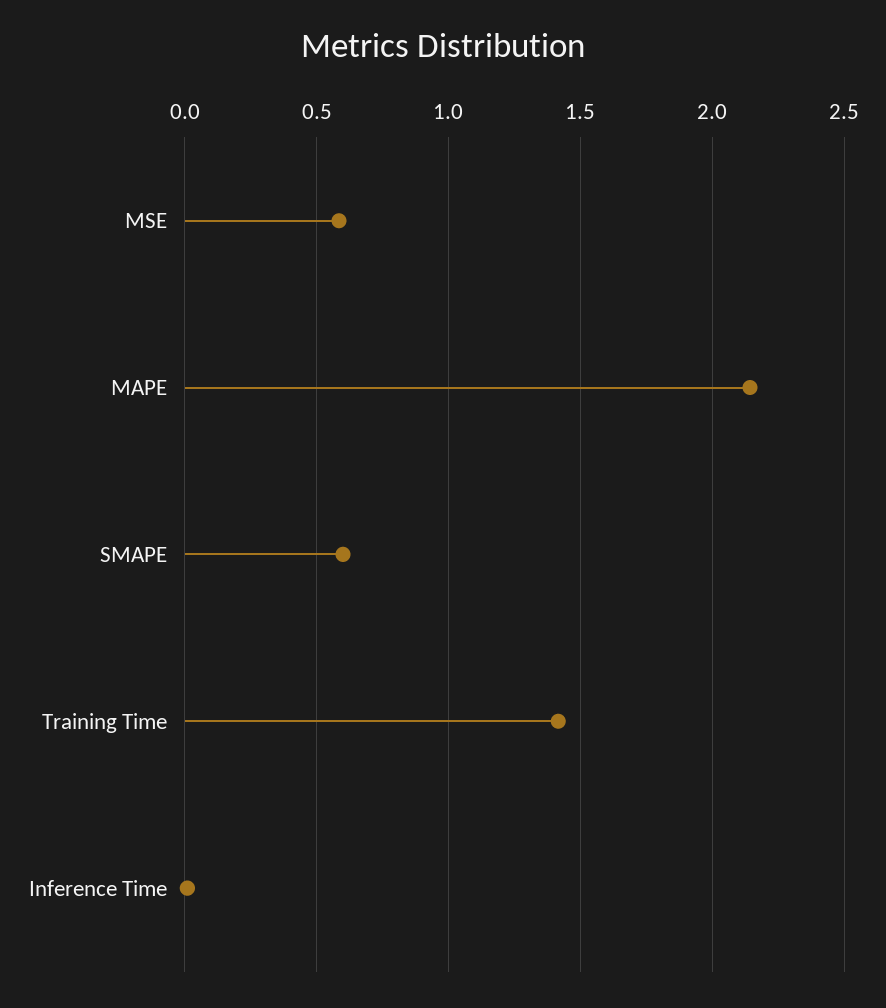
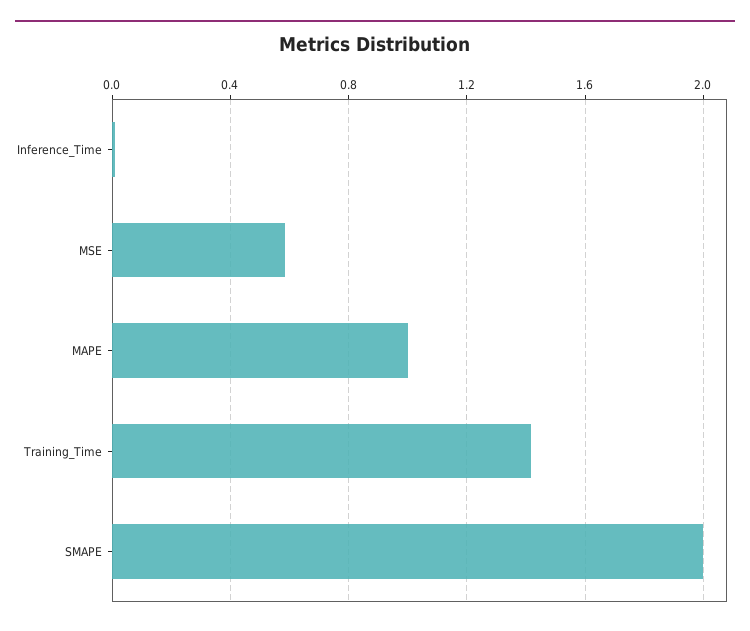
  {
    "MSE": 0.6,
-   "MAPE": 2.15,
+   "MAPE": 1,
-   "SMAPE": 0.6,
+   "SMAPE": 2,
    "Training Time": 1.4,
    "Inference Time": 0
  }

